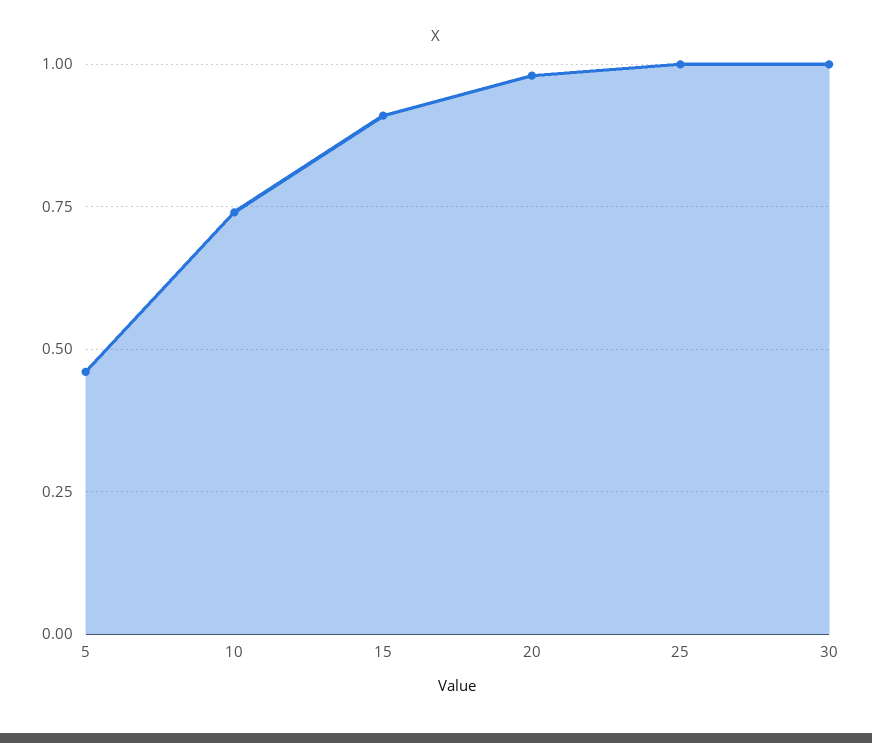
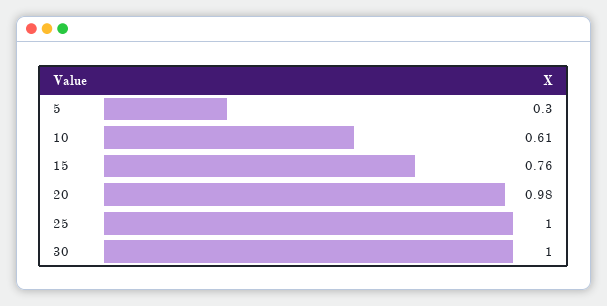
  {
-   "5": 0.45,
+   "5": 0.3,
-   "10": 0.75,
+   "10": 0.61,
-   "15": 0.9,
+   "15": 0.76,
    "20": 0.98,
    "25": 1,
    "30": 1
  }

